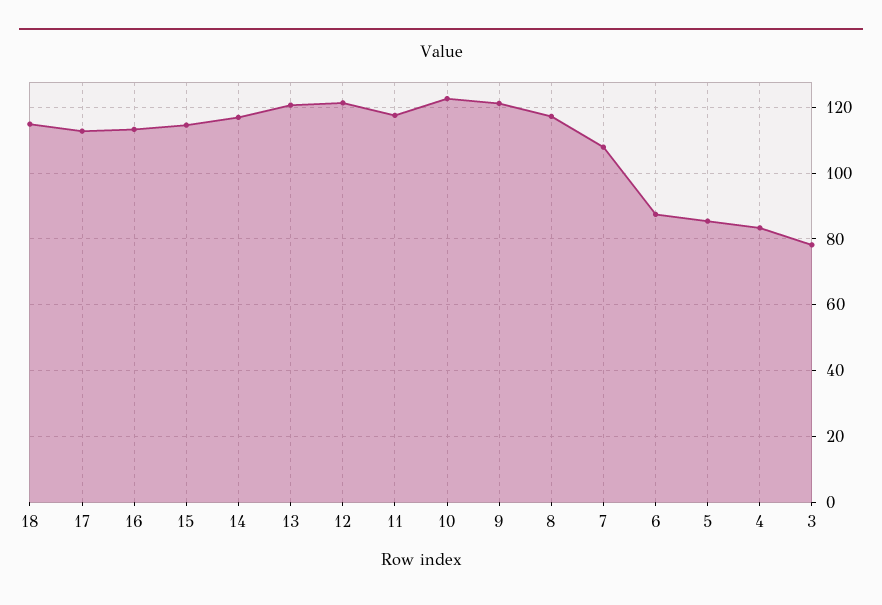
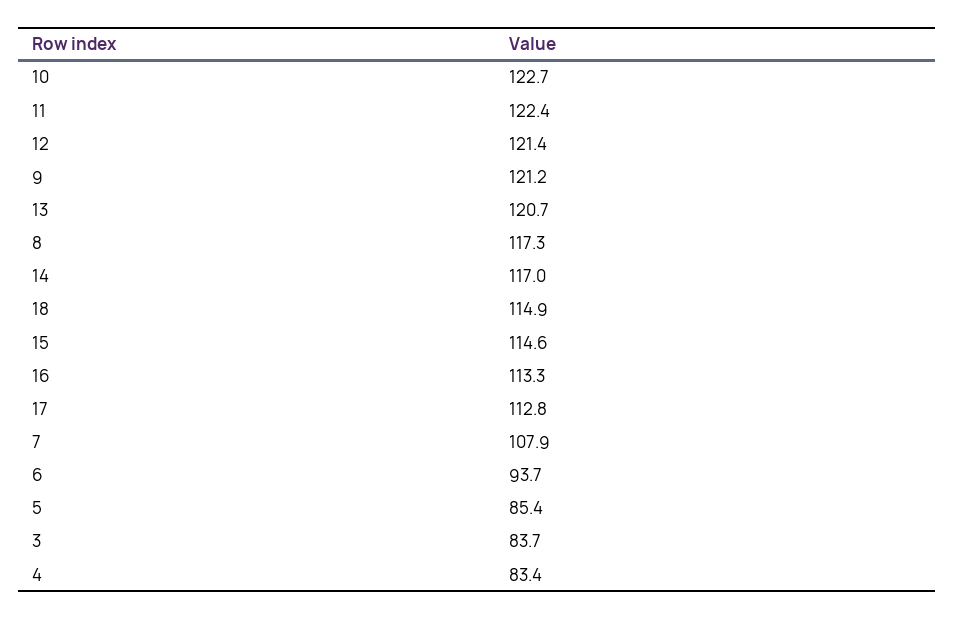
  {
    "18": 114.9,
    "17": 112.8,
    "16": 113.3,
    "15": 114.6,
    "14": 117,
    "13": 120.7,
    "12": 121.4,
-   "11": 118,
+   "11": 122.4,
    "10": 122.7,
    "9": 121.2,
    "8": 117.3,
    "7": 107.9,
-   "6": 88,
+   "6": 93.7,
    "5": 85.4,
    "4": 83.4,
-   "3": 78
+   "3": 83.7
  }

